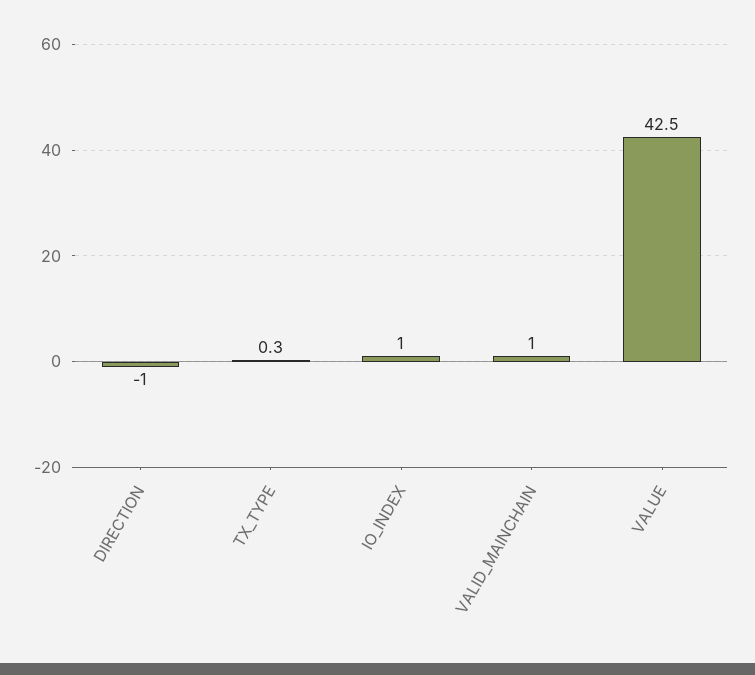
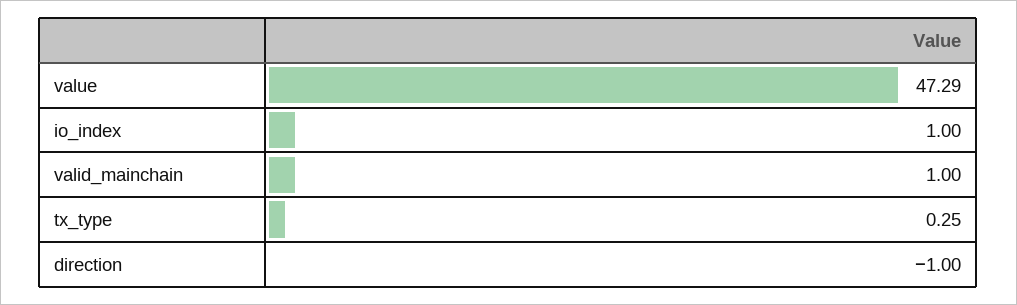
  {
    "DIRECTION": -1,
    "TX_TYPE": 0.25,
    "IO_INDEX": 1,
    "VALID_MAINCHAIN": 1,
-   "VALUE": 42.5
+   "VALUE": 47.29
  }

